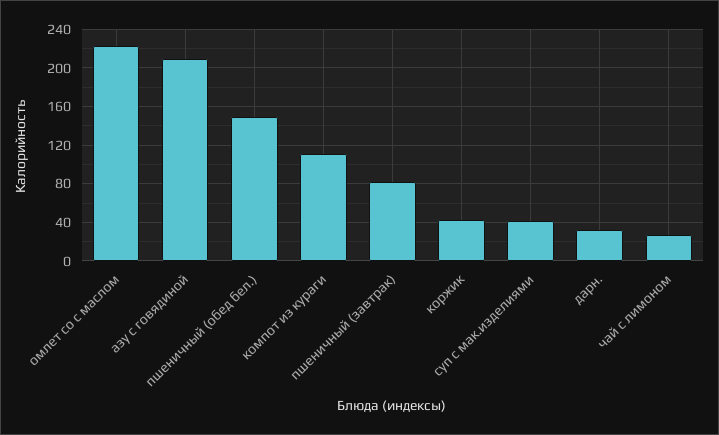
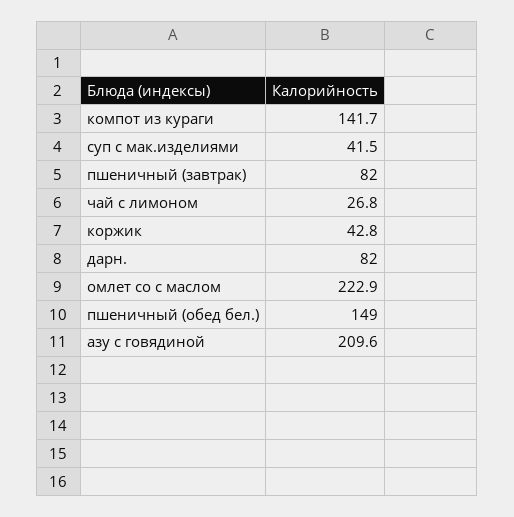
  {
    "омлет со с маслом": 222.9,
    "азу с говядиной": 209.6,
    "пшеничный (обед бел.)": 149,
-   "компот из кураги": 110,
+   "компот из кураги": 141.7,
    "пшеничный (завтрак)": 82,
    "коржик": 42.8,
    "суп с мак.изделиями": 41.5,
-   "дарн.": 30,
+   "дарн.": 82,
    "чай с лимоном": 26.8
  }

